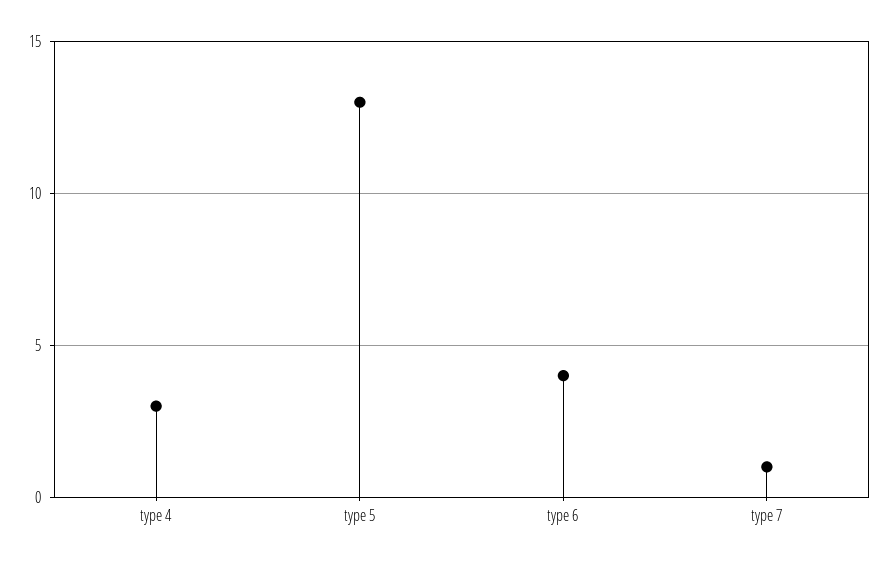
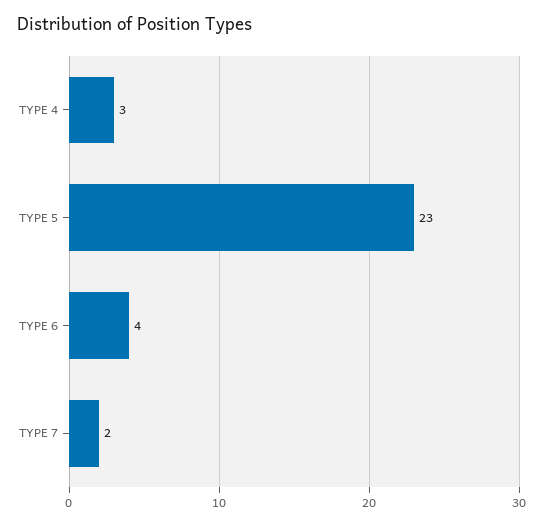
  {
    "type 4": 3,
-   "type 5": 13,
+   "type 5": 23,
    "type 6": 4,
-   "type 7": 1
+   "type 7": 2
  }

